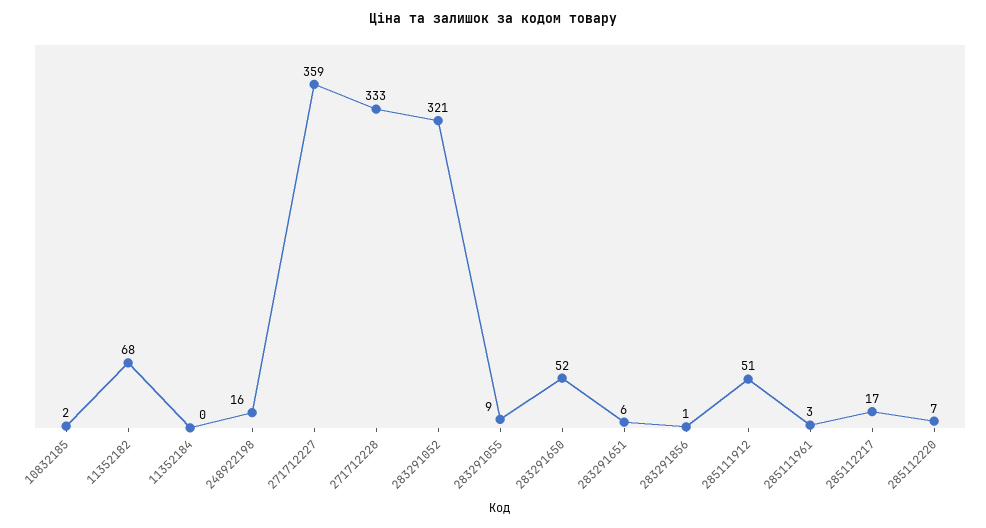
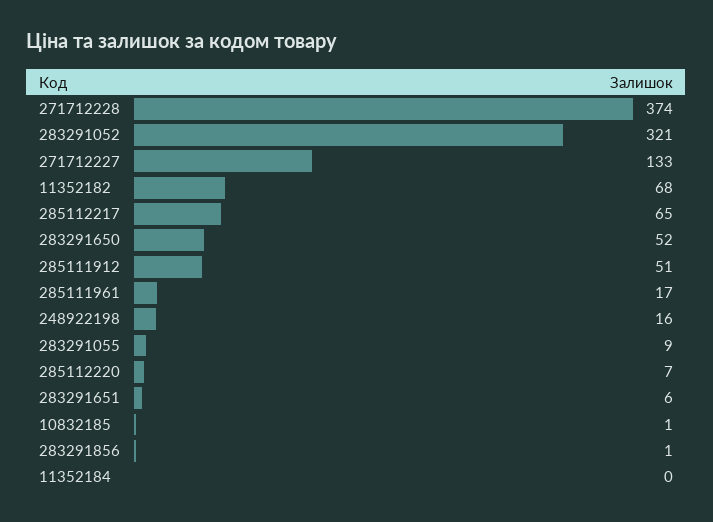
  {
-   "10832185": 2,
+   "10832185": 1,
    "11352182": 68,
    "11352184": 0,
    "248922198": 16,
-   "271712227": 359,
+   "271712227": 133,
-   "271712228": 333,
+   "271712228": 374,
    "283291052": 321,
    "283291055": 9,
    "283291650": 52,
    "283291651": 6,
    "283291856": 1,
    "285111912": 51,
-   "285111961": 3,
+   "285111961": 17,
-   "285112217": 17,
+   "285112217": 65,
    "285112220": 7
  }

